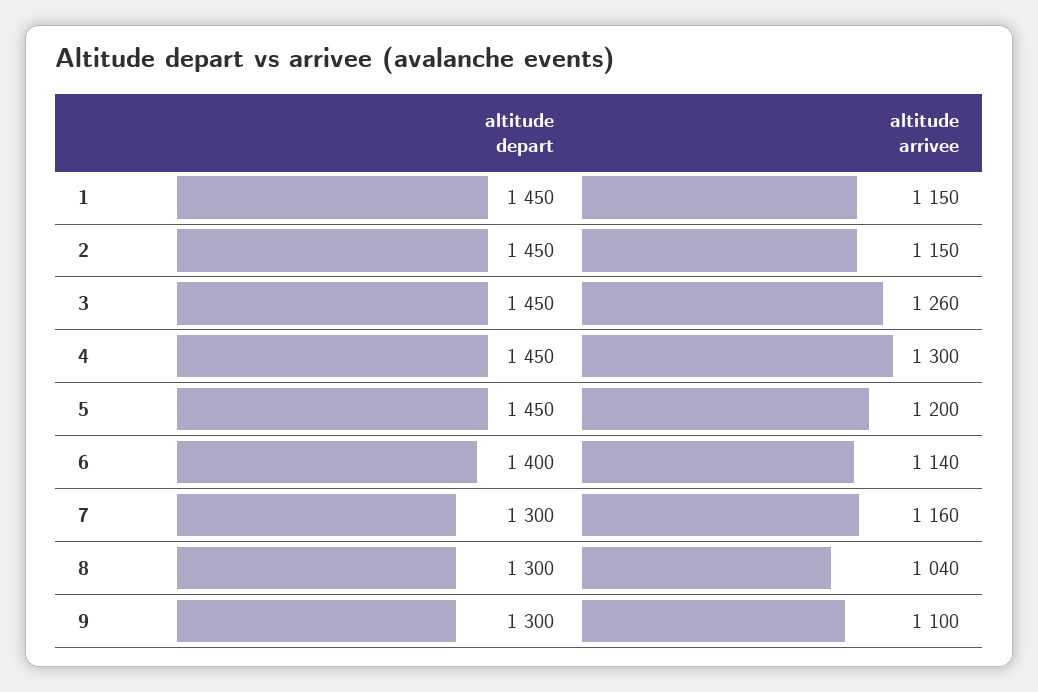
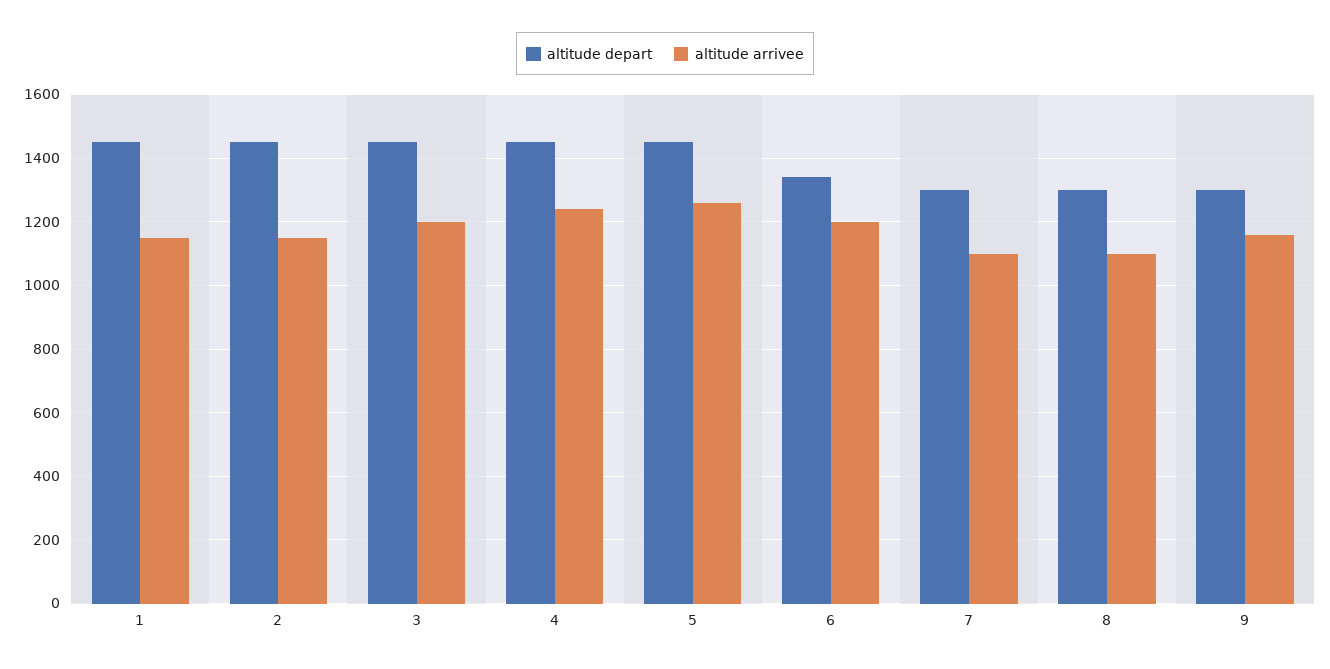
  {
    "altitude depart": {
      "1": 1450,
      "2": 1450,
      "3": 1450,
      "4": 1450,
      "5": 1450,
-     "6": 1400,
+     "6": 1340,
      "7": 1300,
      "8": 1300,
      "9": 1300
    },
    "altitude arrivee": {
      "1": 1150,
      "2": 1150,
-     "3": 1260,
+     "3": 1200,
-     "4": 1300,
+     "4": 1240,
-     "5": 1200,
+     "5": 1260,
-     "6": 1140,
+     "6": 1200,
-     "7": 1160,
+     "7": 1100,
-     "8": 1040,
+     "8": 1100,
-     "9": 1100
+     "9": 1160
    }
  }

